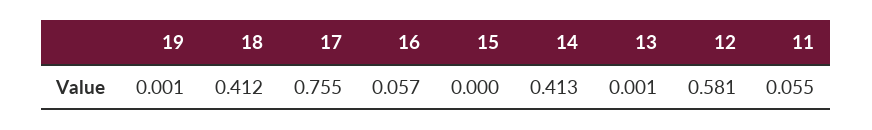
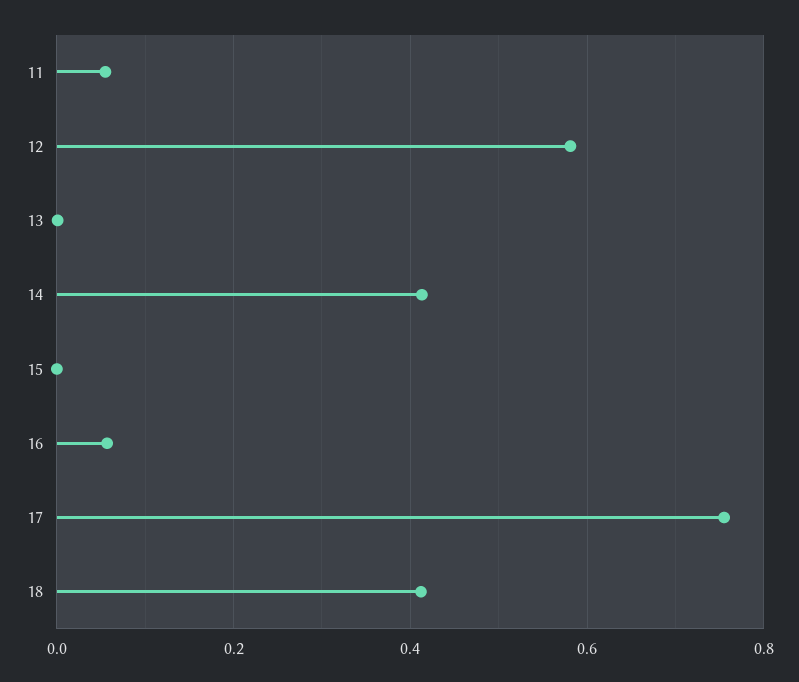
  {
-   "19": 0.001,
    "18": 0.412,
    "17": 0.755,
    "16": 0.057,
    "15": 0,
    "14": 0.413,
    "13": 0.001,
    "12": 0.581,
    "11": 0.055
  }

